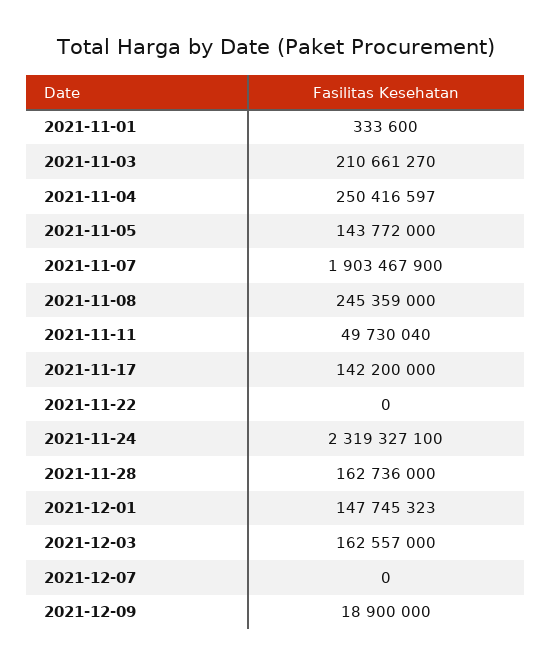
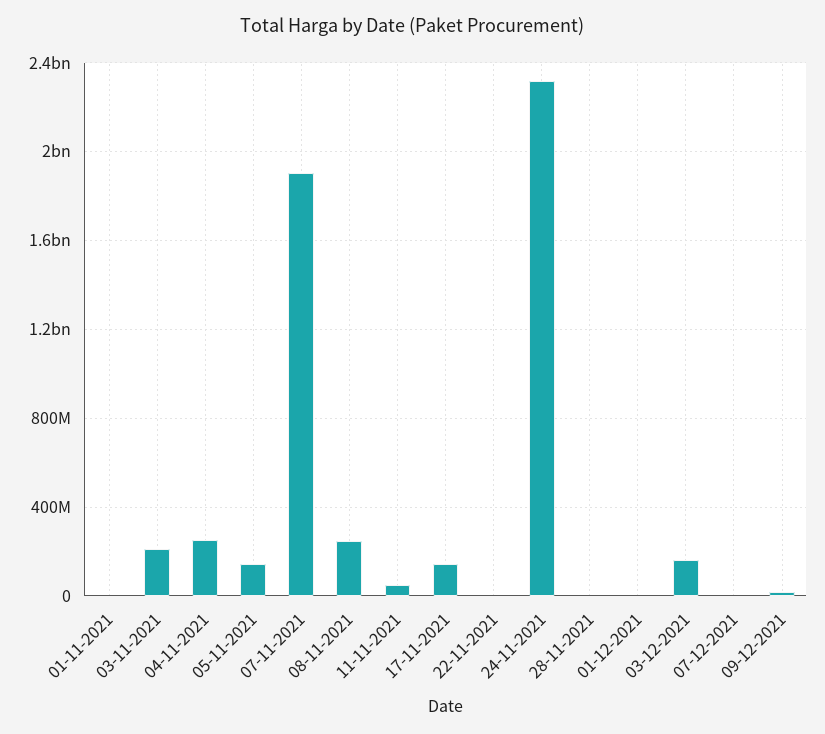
  {
    "2021-11-01": 333600,
    "2021-11-03": 210661270,
    "2021-11-04": 250416597,
    "2021-11-05": 143772000,
    "2021-11-07": 1903467900,
    "2021-11-08": 245359000,
    "2021-11-11": 49730040,
    "2021-11-17": 142200000,
    "2021-11-22": 0,
    "2021-11-24": 2319327100,
-   "2021-11-28": 162736000,
+   "2021-11-28": 0,
-   "2021-12-01": 147745323,
+   "2021-12-01": 0,
    "2021-12-03": 162557000,
    "2021-12-07": 0,
    "2021-12-09": 18900000
  }

